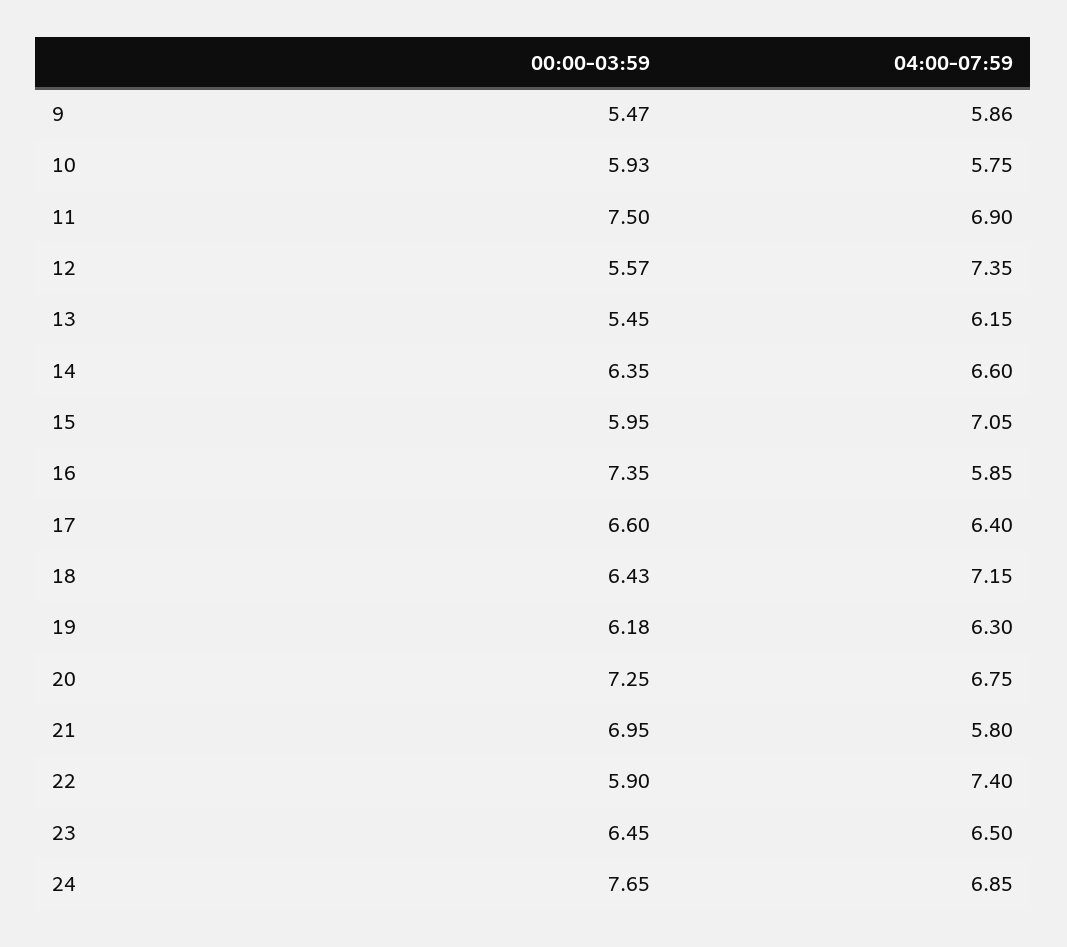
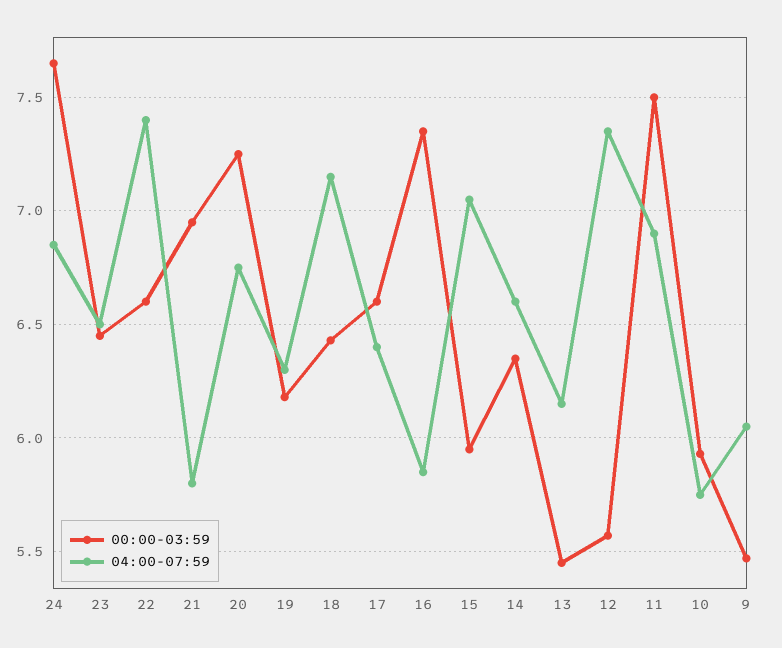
  {
    "00:00-03:59": {
      "9": 5.47,
      "10": 5.93,
      "11": 7.5,
      "12": 5.57,
      "13": 5.45,
      "14": 6.35,
      "15": 5.95,
      "16": 7.35,
      "17": 6.6,
      "18": 6.43,
      "19": 6.18,
      "20": 7.25,
      "21": 6.95,
-     "22": 5.9,
+     "22": 6.6,
      "23": 6.45,
      "24": 7.65
    },
    "04:00-07:59": {
-     "9": 5.86,
+     "9": 6.05,
      "10": 5.75,
      "11": 6.9,
      "12": 7.35,
      "13": 6.15,
      "14": 6.6,
      "15": 7.05,
      "16": 5.85,
      "17": 6.4,
      "18": 7.15,
      "19": 6.3,
      "20": 6.75,
      "21": 5.8,
      "22": 7.4,
      "23": 6.5,
      "24": 6.85
    }
  }

